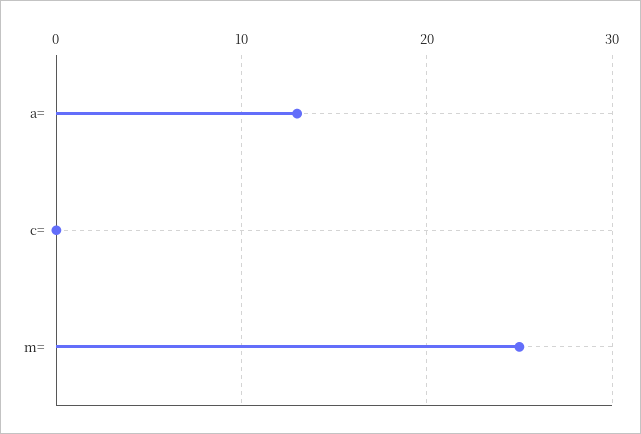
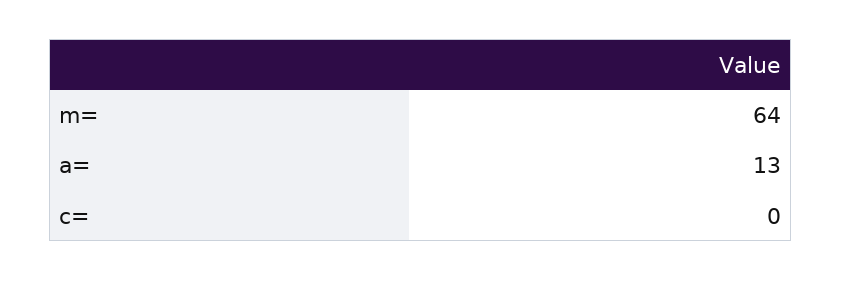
  {
    "a=": 13,
    "c=": 0,
-   "m=": 25
+   "m=": 64
  }

